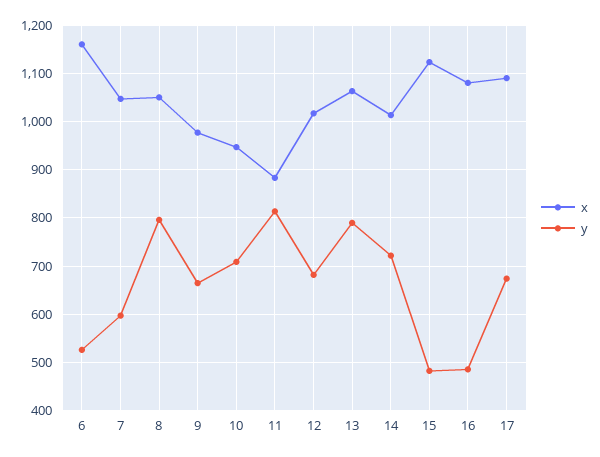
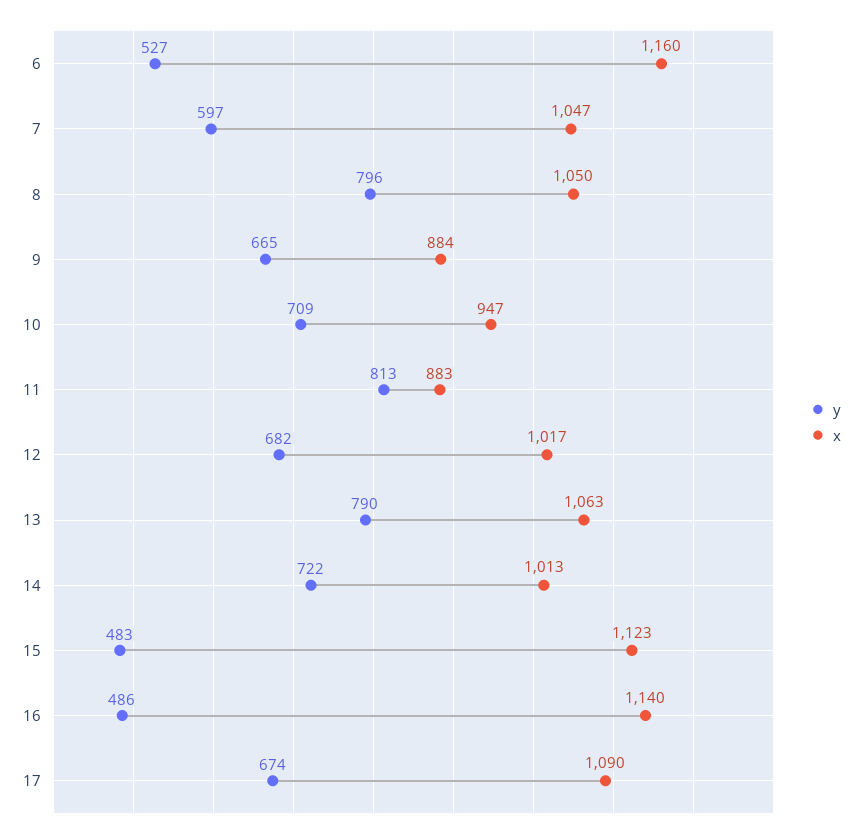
  {
    "x": {
      "6": 1160,
      "7": 1047,
      "8": 1050,
-     "9": 980,
+     "9": 884,
      "10": 947,
      "11": 883,
      "12": 1017,
      "13": 1063,
      "14": 1013,
      "15": 1123,
-     "16": 1080,
+     "16": 1140,
      "17": 1090
    },
    "y": {
      "6": 527,
      "7": 597,
      "8": 796,
      "9": 665,
      "10": 709,
      "11": 813,
      "12": 682,
      "13": 790,
      "14": 722,
      "15": 483,
      "16": 486,
      "17": 674
    }
  }

